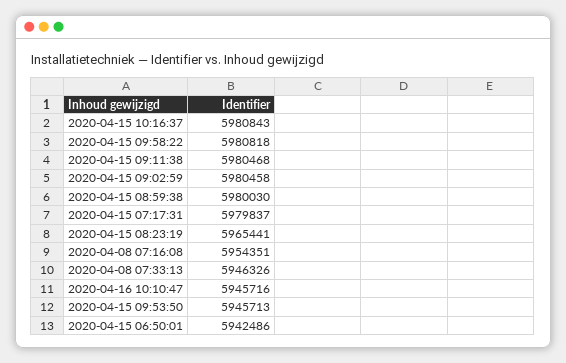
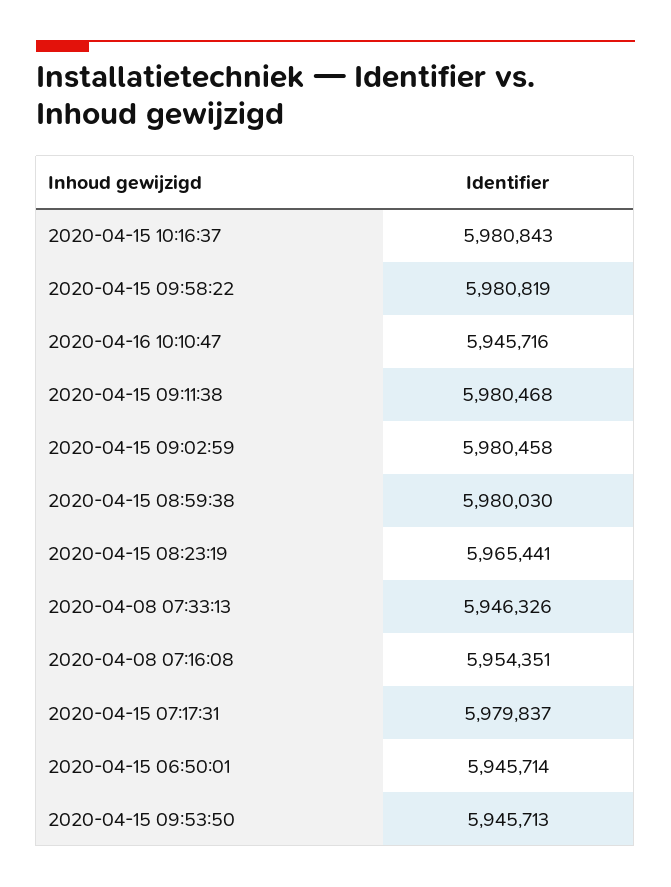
  {
    "2020-04-15 10:16:37": 5980843,
-   "2020-04-15 09:58:22": 5980818,
+   "2020-04-15 09:58:22": 5980819,
    "2020-04-15 09:11:38": 5980468,
    "2020-04-15 09:02:59": 5980458,
    "2020-04-15 08:59:38": 5980030,
    "2020-04-15 07:17:31": 5979837,
    "2020-04-15 08:23:19": 5965441,
    "2020-04-08 07:16:08": 5954351,
    "2020-04-08 07:33:13": 5946326,
    "2020-04-16 10:10:47": 5945716,
    "2020-04-15 09:53:50": 5945713,
-   "2020-04-15 06:50:01": 5942486
+   "2020-04-15 06:50:01": 5945714
  }

